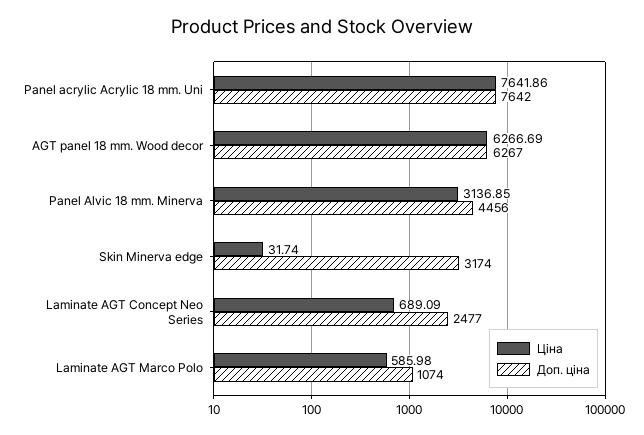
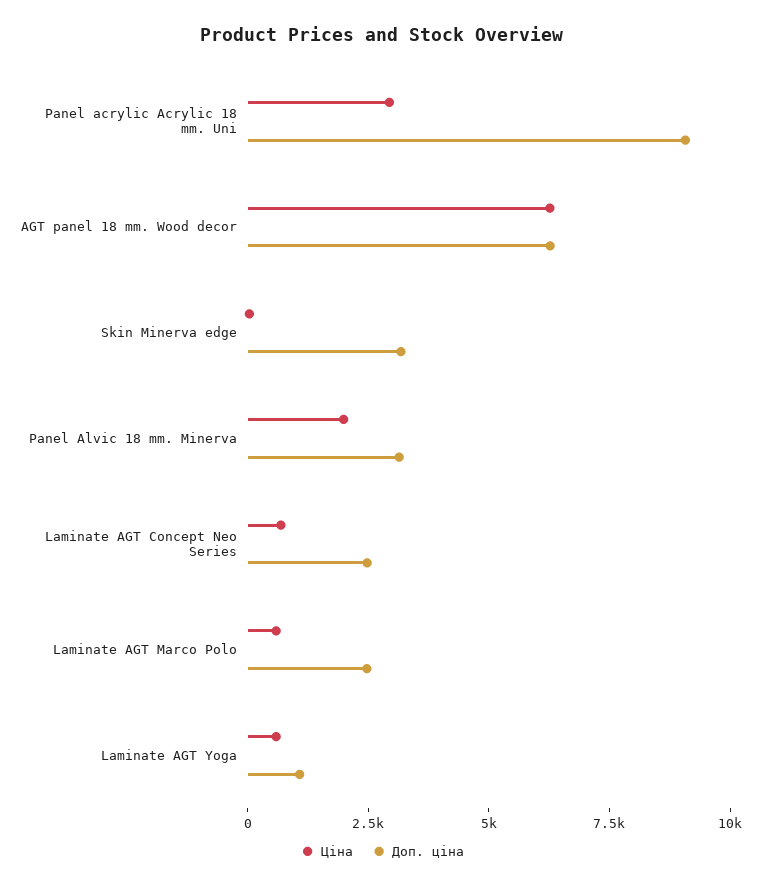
  {
    "Ціна": {
-     "Panel acrylic Acrylic 18 mm. Uni": 7641.86,
+     "Panel acrylic Acrylic 18 mm. Uni": 3000,
      "AGT panel 18 mm. Wood decor": 6266.69,
-     "Panel Alvic 18 mm. Minerva": 3136.85,
+     "Panel Alvic 18 mm. Minerva": 2000,
      "Skin Minerva edge": 31.74,
      "Laminate AGT Concept Neo Series": 689.09,
-     "Laminate AGT Marco Polo": 585.98
+     "Laminate AGT Marco Polo": 585.98,
+     "Laminate AGT Yoga": 500
    },
    "Доп. ціна": {
-     "Panel acrylic Acrylic 18 mm. Uni": 7642,
+     "Panel acrylic Acrylic 18 mm. Uni": 9000,
      "AGT panel 18 mm. Wood decor": 6267,
-     "Panel Alvic 18 mm. Minerva": 4456,
+     "Panel Alvic 18 mm. Minerva": 3000,
      "Skin Minerva edge": 3174,
      "Laminate AGT Concept Neo Series": 2477,
-     "Laminate AGT Marco Polo": 1074
+     "Laminate AGT Marco Polo": 2500,
+     "Laminate AGT Yoga": 1000
    }
  }

